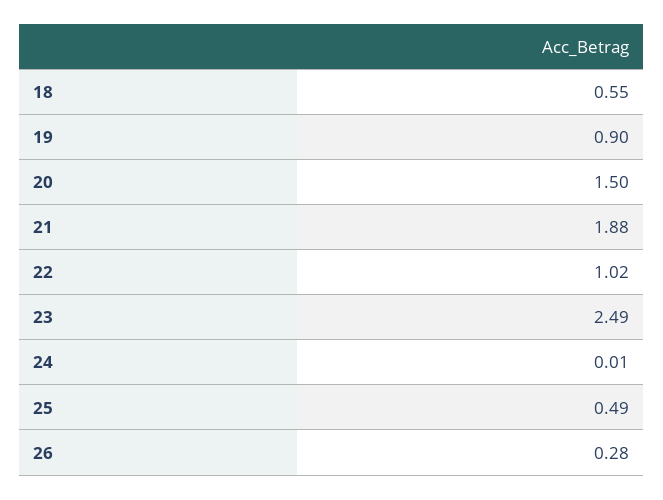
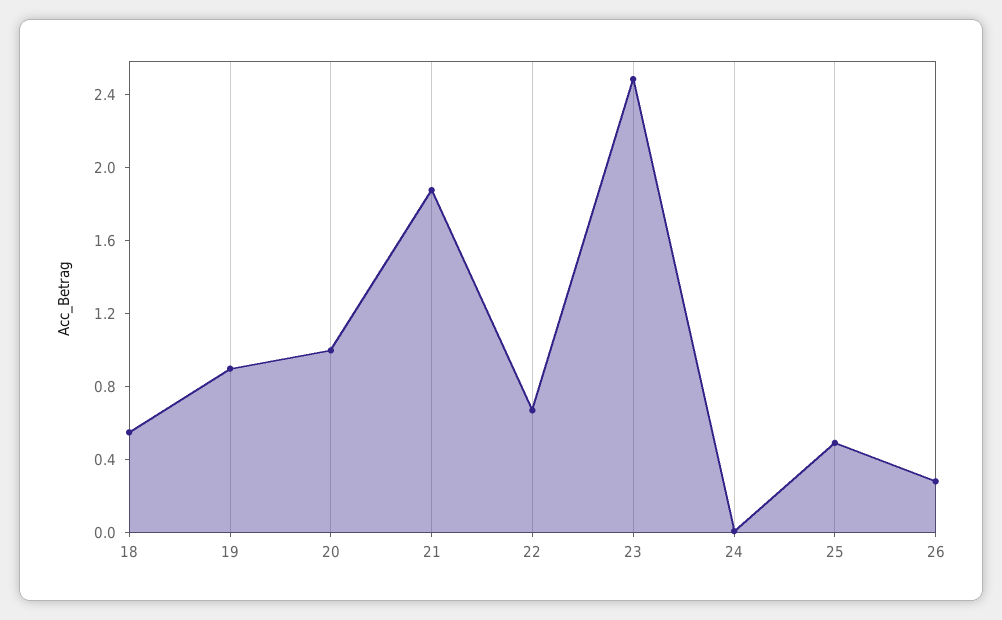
  {
    "18": 0.55,
    "19": 0.9,
-   "20": 1.5,
+   "20": 1,
    "21": 1.88,
-   "22": 1.02,
+   "22": 0.7,
    "23": 2.49,
    "24": 0.01,
    "25": 0.49,
    "26": 0.28
  }

